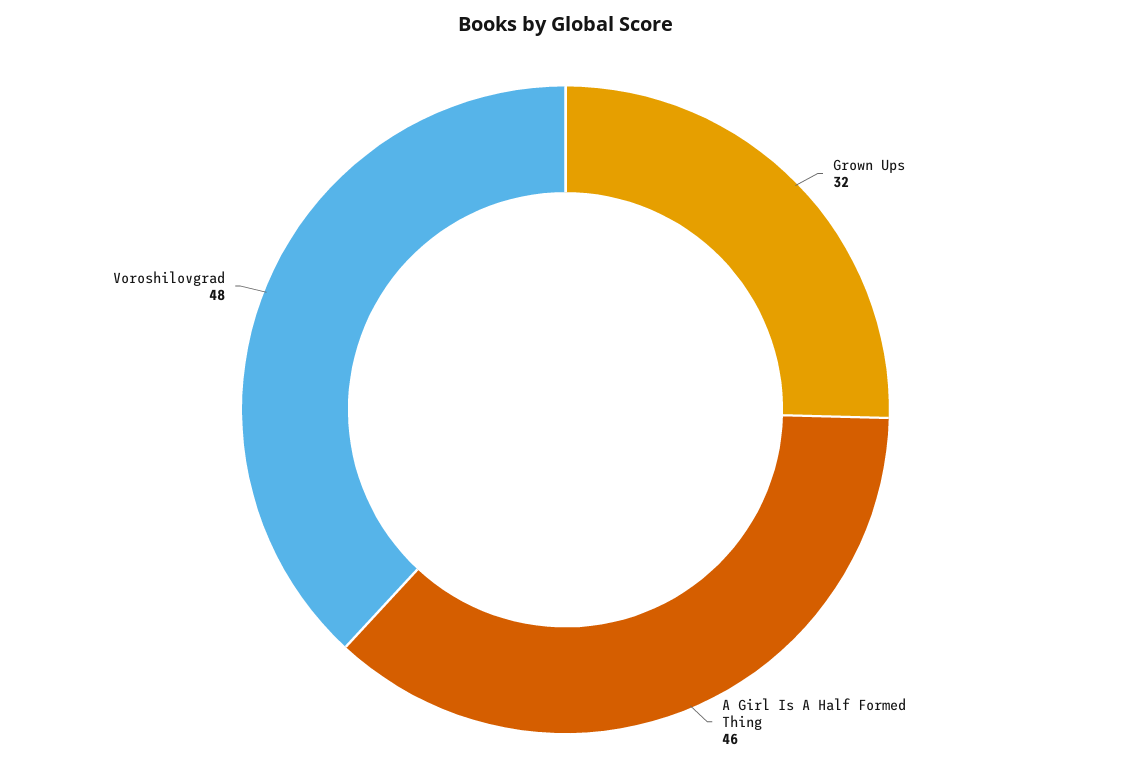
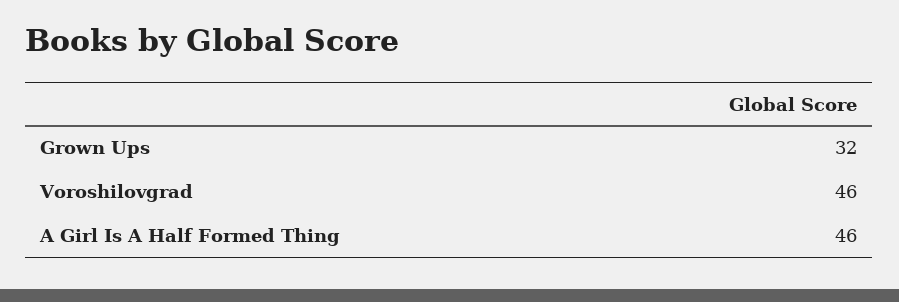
  {
    "Grown Ups": 32,
    "A Girl Is A Half Formed Thing": 46,
-   "Voroshilovgrad": 48
+   "Voroshilovgrad": 46
  }

